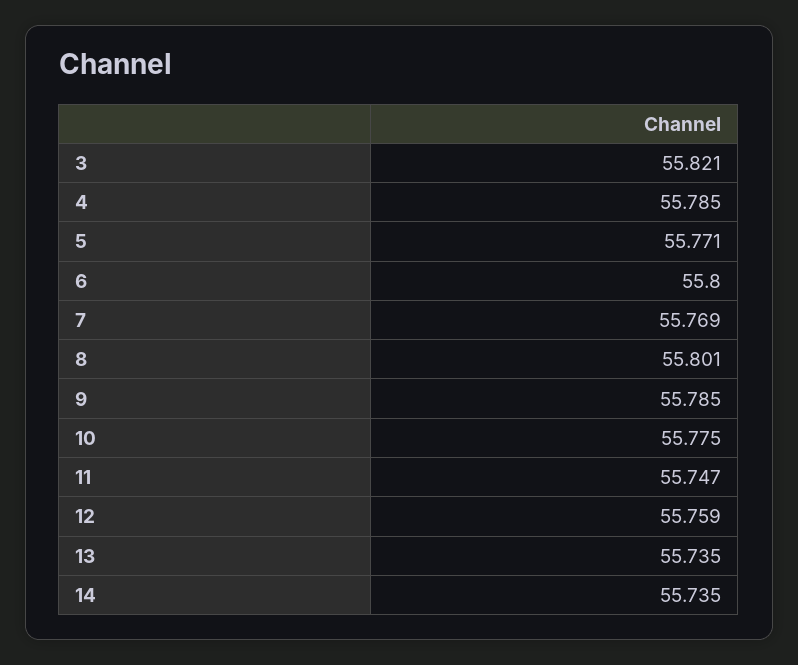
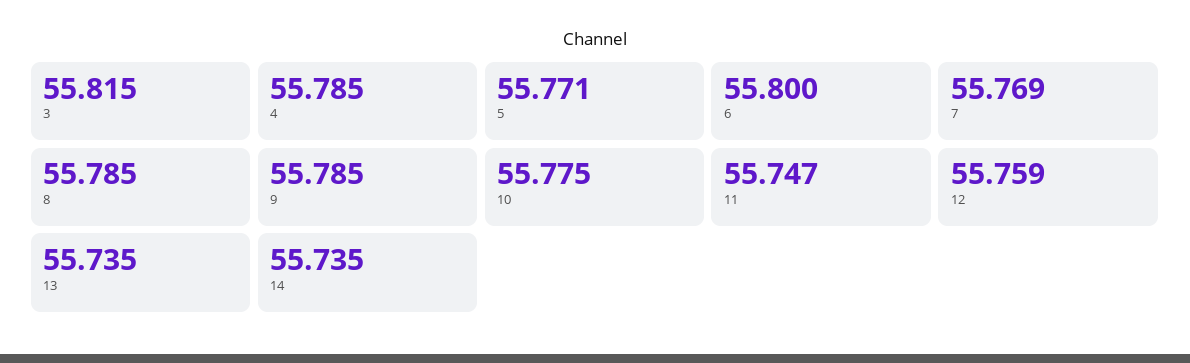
  {
-   "3": 55.821,
+   "3": 55.815,
    "4": 55.785,
    "5": 55.771,
    "6": 55.8,
    "7": 55.769,
-   "8": 55.801,
+   "8": 55.785,
    "9": 55.785,
    "10": 55.775,
    "11": 55.747,
    "12": 55.759,
    "13": 55.735,
    "14": 55.735
  }

